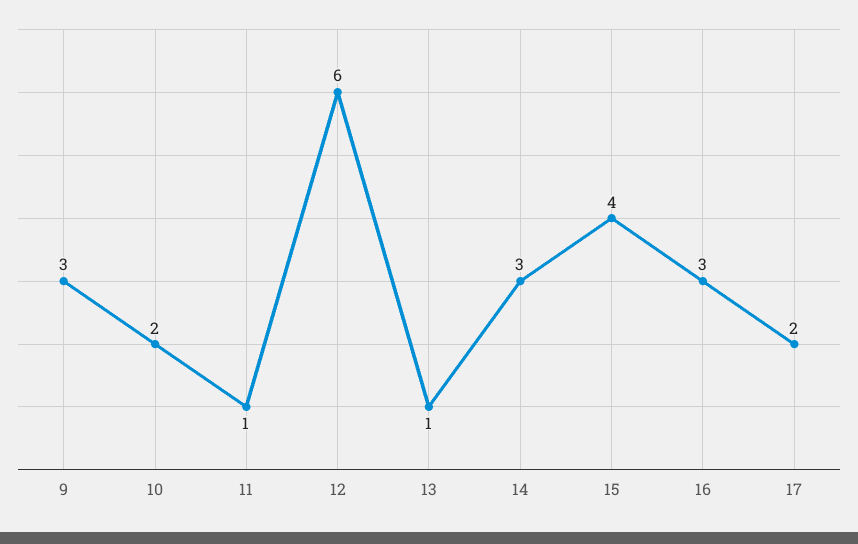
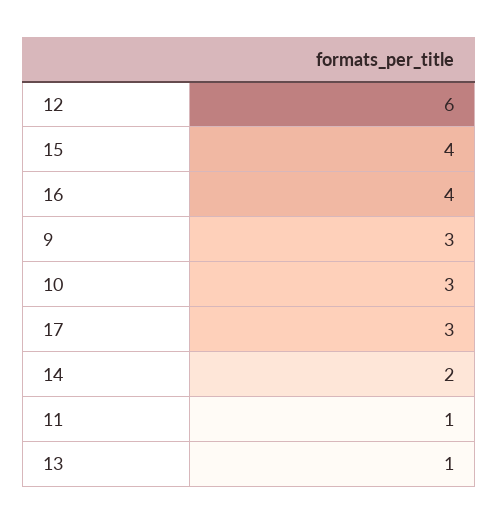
  {
    "9": 3,
-   "10": 2,
+   "10": 3,
    "11": 1,
    "12": 6,
    "13": 1,
-   "14": 3,
+   "14": 2,
    "15": 4,
-   "16": 3,
+   "16": 4,
-   "17": 2
+   "17": 3
  }

